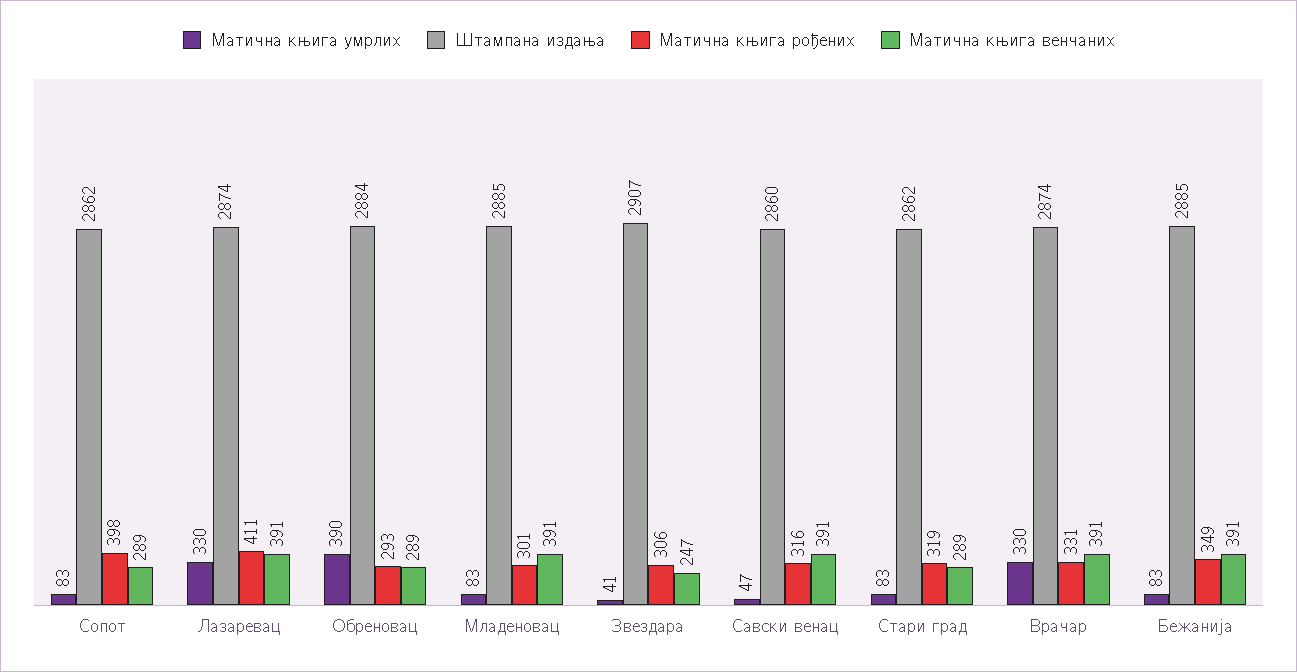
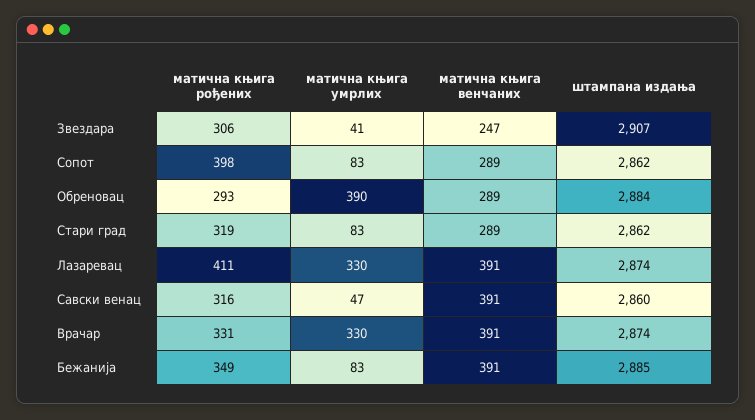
  {
    "Матична књига умрлих": {
      "Сопот": 83,
      "Лазаревац": 330,
      "Обреновац": 390,
-     "Младеновац": 83,
      "Звездара": 41,
      "Савски венац": 47,
      "Стари град": 83,
      "Врачар": 330,
      "Бежанија": 83
    },
    "Штампана издања": {
      "Сопот": 2862,
      "Лазаревац": 2874,
      "Обреновац": 2884,
-     "Младеновац": 2885,
      "Звездара": 2907,
      "Савски венац": 2860,
      "Стари град": 2862,
      "Врачар": 2874,
      "Бежанија": 2885
    },
    "Матична књига рођених": {
      "Сопот": 398,
      "Лазаревац": 411,
      "Обреновац": 293,
-     "Младеновац": 301,
      "Звездара": 306,
      "Савски венац": 316,
      "Стари град": 319,
      "Врачар": 331,
      "Бежанија": 349
    },
    "Матична књига венчаних": {
      "Сопот": 289,
      "Лазаревац": 391,
      "Обреновац": 289,
-     "Младеновац": 391,
      "Звездара": 247,
      "Савски венац": 391,
      "Стари град": 289,
      "Врачар": 391,
      "Бежанија": 391
    }
  }

